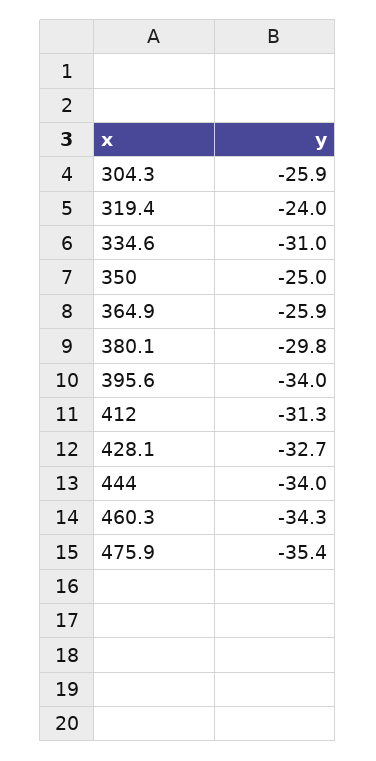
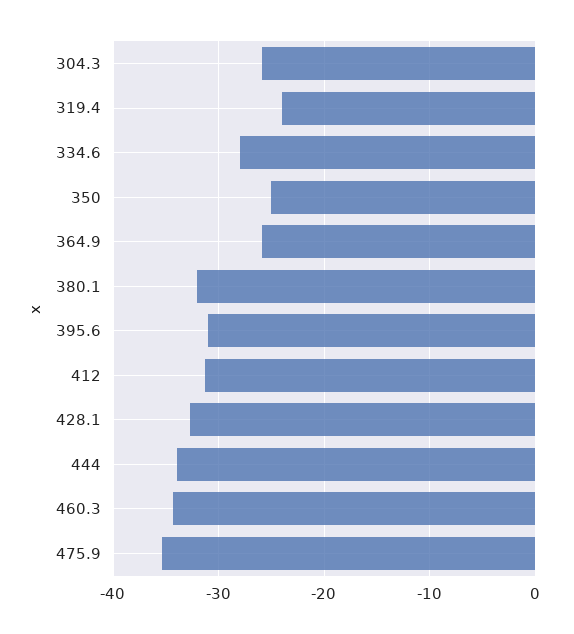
  {
    "304.3": -25.9,
    "319.4": -24,
-   "334.6": -31,
+   "334.6": -28,
    "350": -25,
    "364.9": -25.9,
-   "380.1": -29.8,
+   "380.1": -32,
-   "395.6": -34,
+   "395.6": -31,
    "412": -31.3,
    "428.1": -32.7,
    "444": -34,
    "460.3": -34.3,
    "475.9": -35.4
  }

